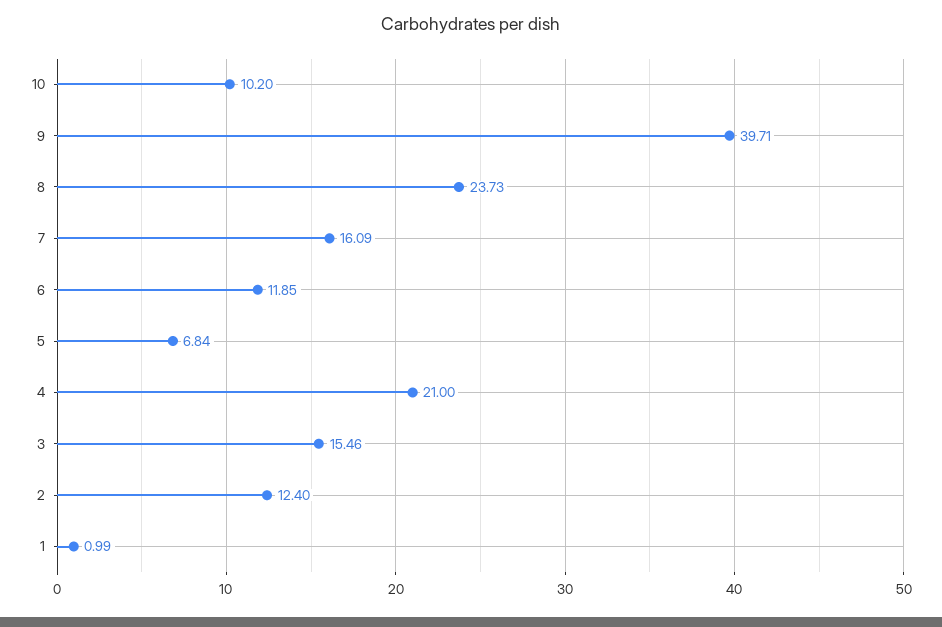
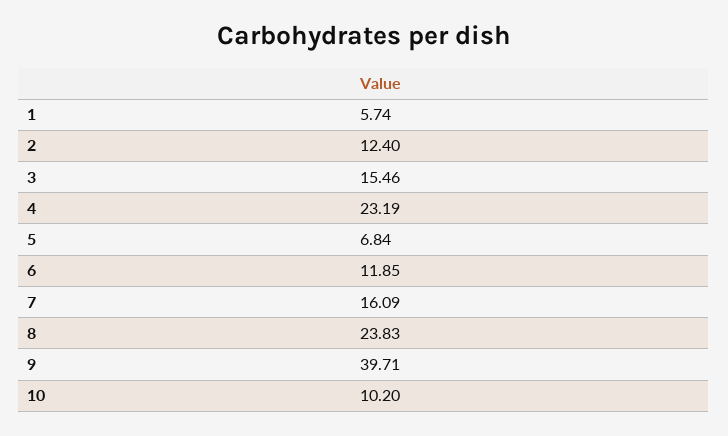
  {
    "10": 10.2,
    "9": 39.71,
-   "8": 23.73,
+   "8": 23.83,
    "7": 16.09,
    "6": 11.85,
    "5": 6.84,
-   "4": 21,
+   "4": 23.19,
    "3": 15.46,
    "2": 12.4,
-   "1": 0.99
+   "1": 5.74
  }

